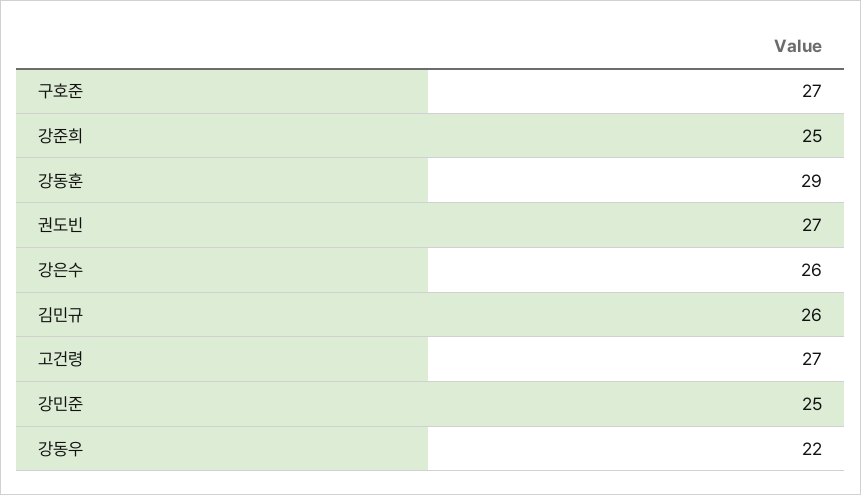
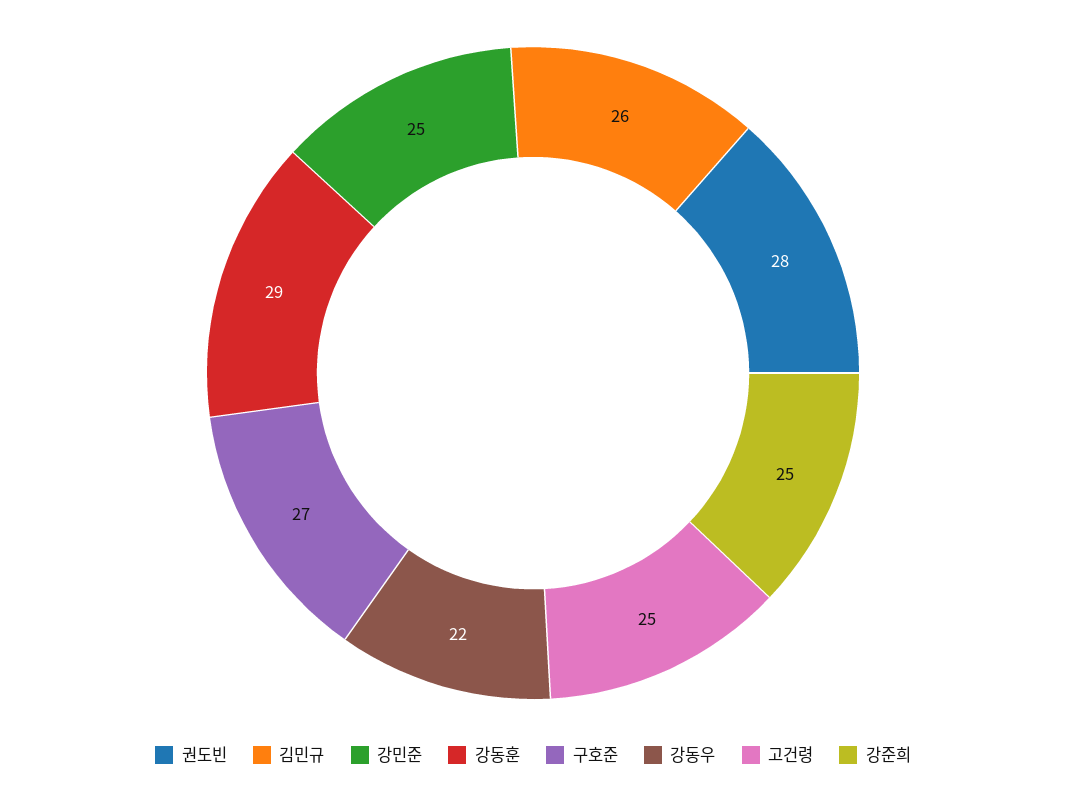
  {
    "구호준": 27,
    "강준희": 25,
    "강동훈": 29,
-   "권도빈": 27,
+   "권도빈": 28,
-   "강은수": 26,
    "김민규": 26,
-   "고건령": 27,
+   "고건령": 25,
    "강민준": 25,
    "강동우": 22
  }

